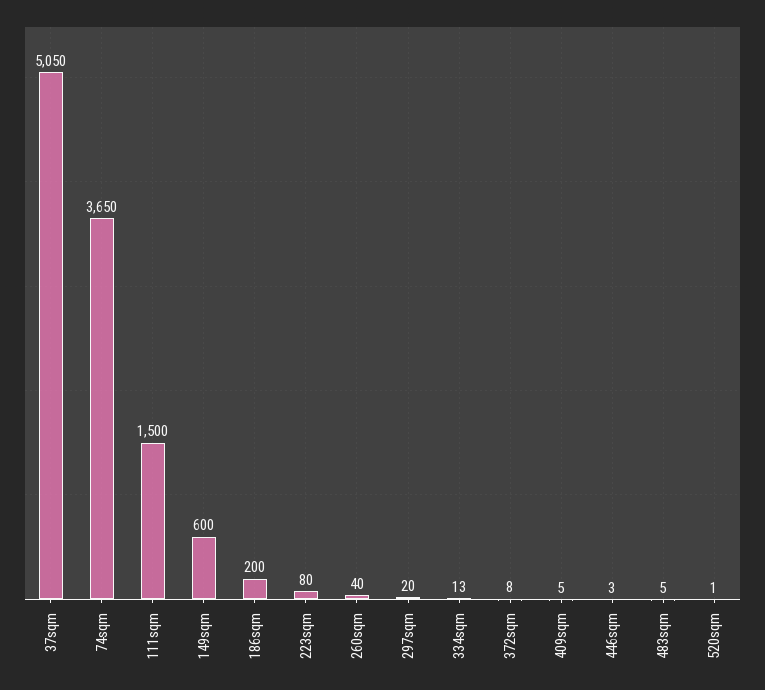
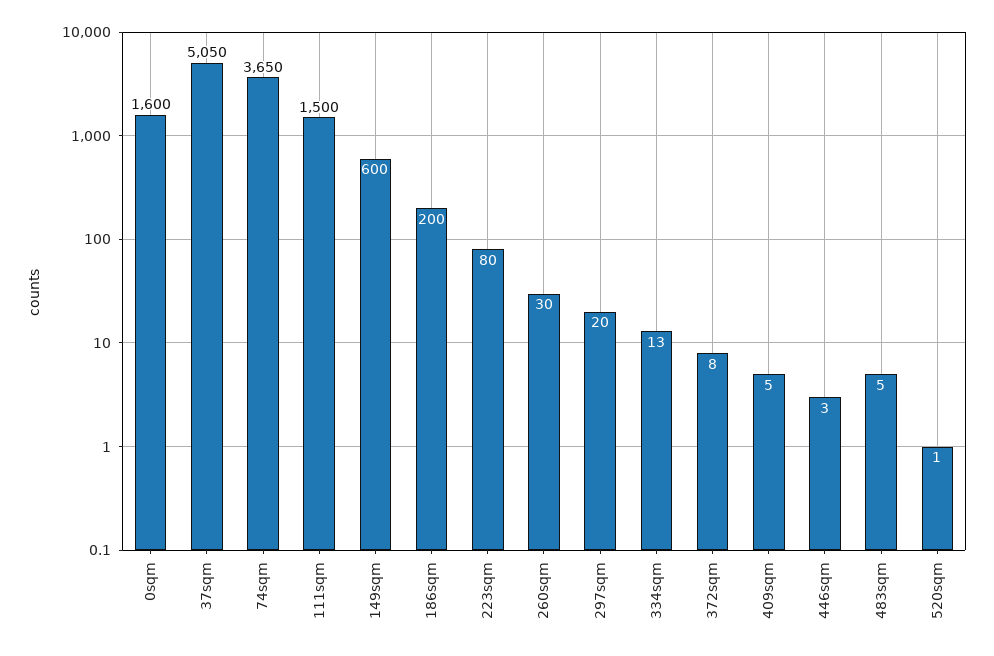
  {
    "37sqm": 5050,
    "74sqm": 3650,
    "111sqm": 1500,
    "149sqm": 600,
    "186sqm": 200,
    "223sqm": 80,
-   "260sqm": 40,
+   "260sqm": 30,
    "297sqm": 20,
    "334sqm": 13,
    "372sqm": 8,
    "409sqm": 5,
    "446sqm": 3,
    "483sqm": 5,
-   "520sqm": 1
+   "520sqm": 1,
+   "0sqm": 1600
  }

